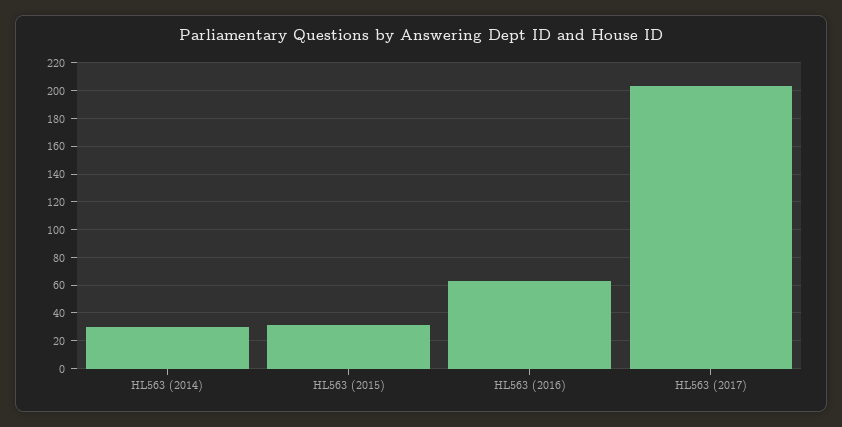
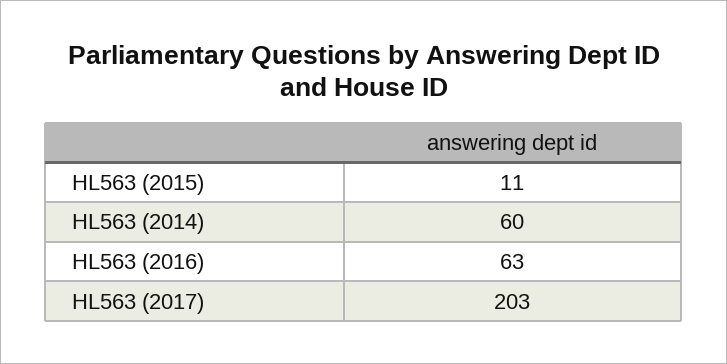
  {
-   "HL563 (2014)": 30,
+   "HL563 (2014)": 60,
-   "HL563 (2015)": 30,
+   "HL563 (2015)": 11,
    "HL563 (2016)": 63,
    "HL563 (2017)": 203
  }

